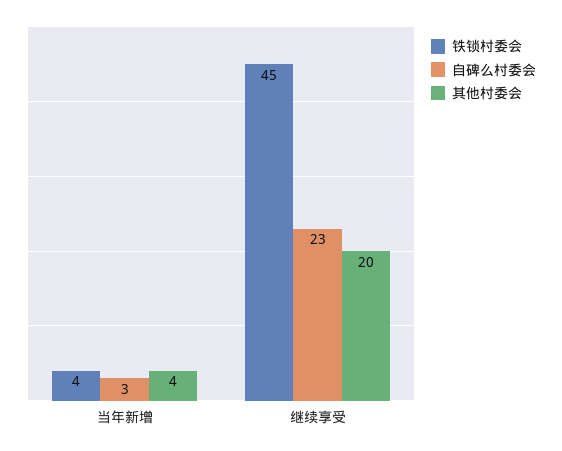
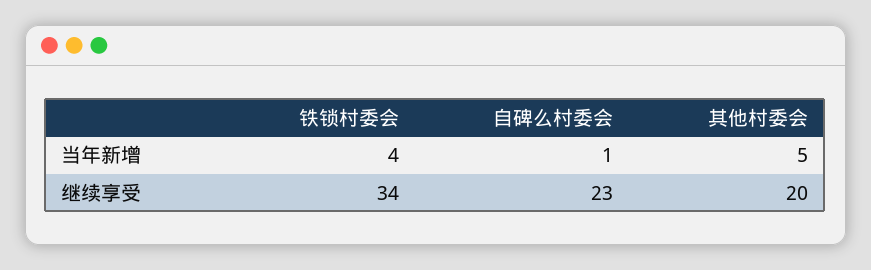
  {
    "铁锁村委会": {
      "当年新增": 4,
-     "继续享受": 45
+     "继续享受": 34
    },
    "自碑么村委会": {
-     "当年新增": 3,
+     "当年新增": 1,
      "继续享受": 23
    },
    "其他村委会": {
-     "当年新增": 4,
+     "当年新增": 5,
      "继续享受": 20
    }
  }

